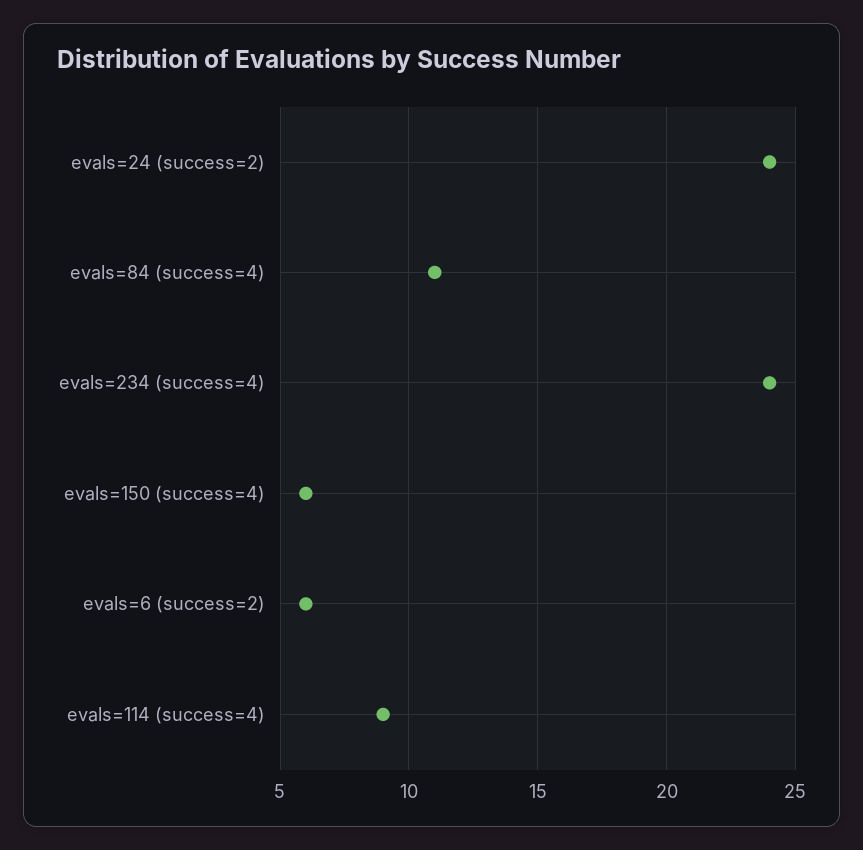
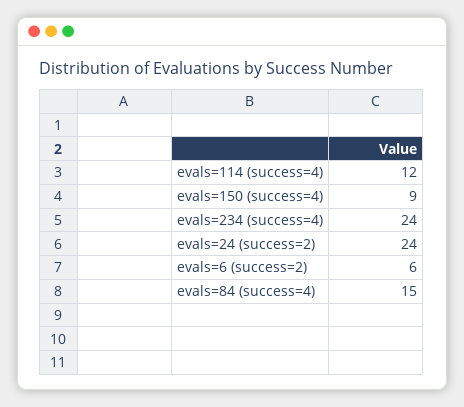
  {
    "evals=24 (success=2)": 24,
-   "evals=84 (success=4)": 11,
+   "evals=84 (success=4)": 15,
    "evals=234 (success=4)": 24,
-   "evals=150 (success=4)": 6,
+   "evals=150 (success=4)": 9,
    "evals=6 (success=2)": 6,
-   "evals=114 (success=4)": 9
+   "evals=114 (success=4)": 12
  }

